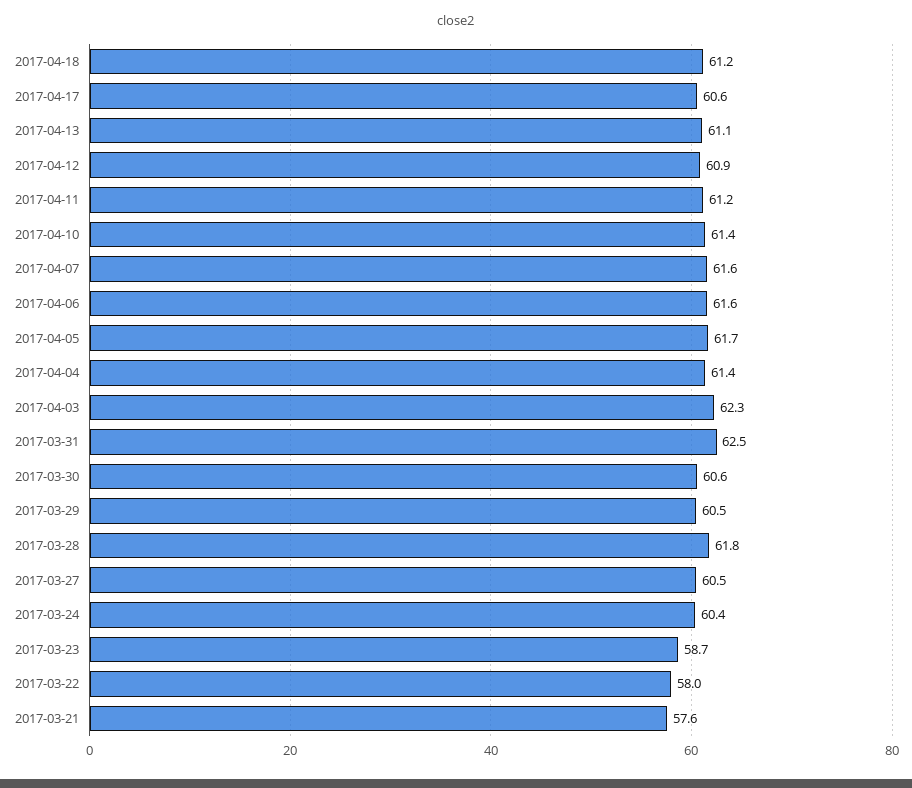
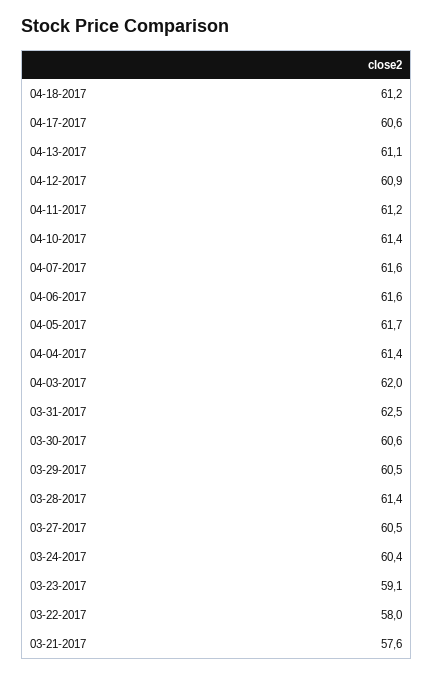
  {
    "2017-04-18": 61.2,
    "2017-04-17": 60.6,
    "2017-04-13": 61.1,
    "2017-04-12": 60.9,
    "2017-04-11": 61.2,
    "2017-04-10": 61.4,
    "2017-04-07": 61.6,
    "2017-04-06": 61.6,
    "2017-04-05": 61.7,
    "2017-04-04": 61.4,
-   "2017-04-03": 62.3,
+   "2017-04-03": 62,
    "2017-03-31": 62.5,
    "2017-03-30": 60.6,
    "2017-03-29": 60.5,
-   "2017-03-28": 61.8,
+   "2017-03-28": 61.4,
    "2017-03-27": 60.5,
    "2017-03-24": 60.4,
-   "2017-03-23": 58.7,
+   "2017-03-23": 59.1,
    "2017-03-22": 58,
    "2017-03-21": 57.6
  }

